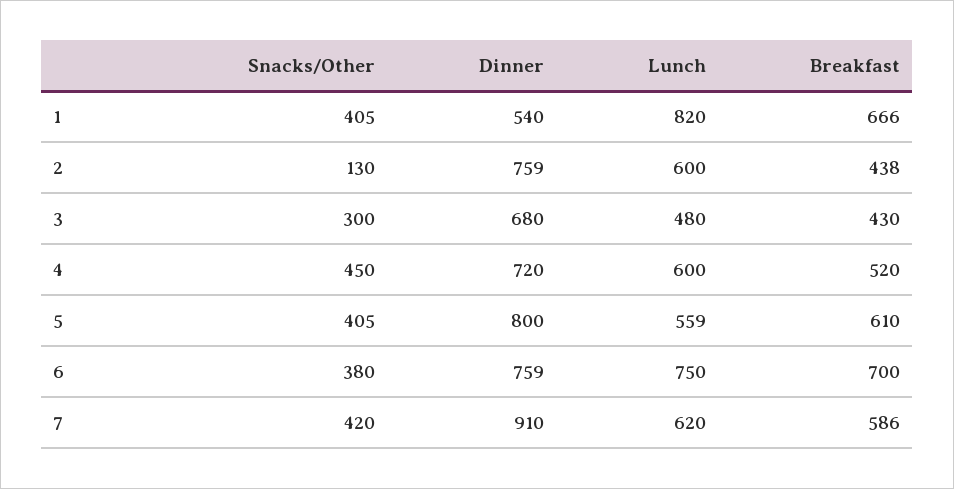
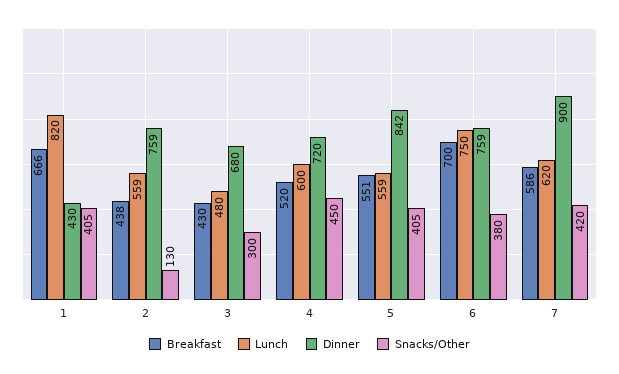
  {
    "Snacks/Other": {
      "1": 405,
      "2": 130,
      "3": 300,
      "4": 450,
      "5": 405,
      "6": 380,
      "7": 420
    },
    "Dinner": {
-     "1": 540,
+     "1": 430,
      "2": 759,
      "3": 680,
      "4": 720,
-     "5": 800,
+     "5": 842,
      "6": 759,
-     "7": 910
+     "7": 900
    },
    "Lunch": {
      "1": 820,
-     "2": 600,
+     "2": 559,
      "3": 480,
      "4": 600,
      "5": 559,
      "6": 750,
      "7": 620
    },
    "Breakfast": {
      "1": 666,
      "2": 438,
      "3": 430,
      "4": 520,
-     "5": 610,
+     "5": 551,
      "6": 700,
      "7": 586
    }
  }

